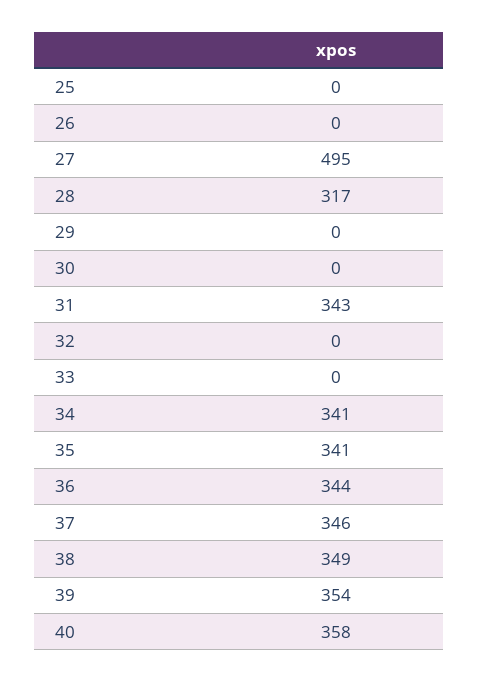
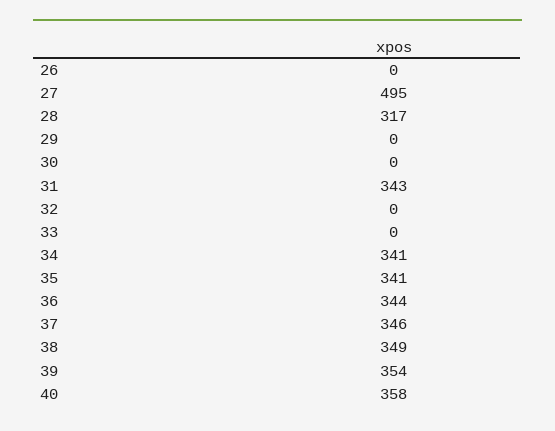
  {
-   "25": 0,
    "26": 0,
    "27": 495,
    "28": 317,
    "29": 0,
    "30": 0,
    "31": 343,
    "32": 0,
    "33": 0,
    "34": 341,
    "35": 341,
    "36": 344,
    "37": 346,
    "38": 349,
    "39": 354,
    "40": 358
  }

